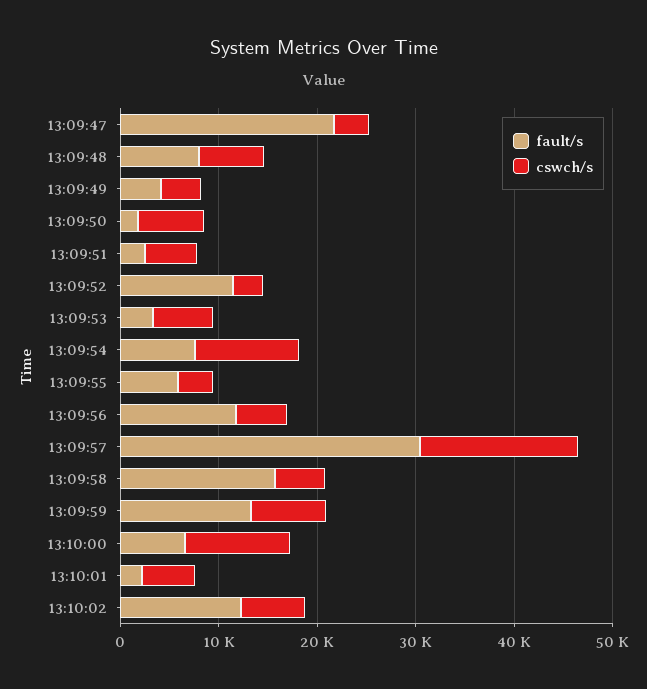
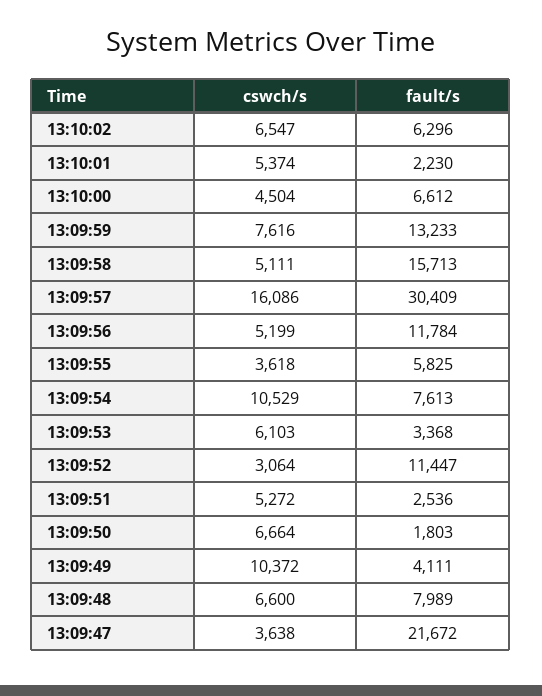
  {
    "fault/s": {
      "13:09:47": 21672,
      "13:09:48": 7989,
      "13:09:49": 4111,
      "13:09:50": 1803,
      "13:09:51": 2536,
      "13:09:52": 11447,
      "13:09:53": 3368,
      "13:09:54": 7613,
      "13:09:55": 5825,
      "13:09:56": 11784,
      "13:09:57": 30409,
      "13:09:58": 15713,
      "13:09:59": 13233,
      "13:10:00": 6612,
      "13:10:01": 2230,
-     "13:10:02": 12000
+     "13:10:02": 6296
    },
    "cswch/s": {
      "13:09:47": 3638,
      "13:09:48": 6600,
-     "13:09:49": 4000,
+     "13:09:49": 10372,
      "13:09:50": 6664,
      "13:09:51": 5272,
      "13:09:52": 3064,
      "13:09:53": 6103,
      "13:09:54": 10529,
      "13:09:55": 3618,
      "13:09:56": 5199,
      "13:09:57": 16086,
      "13:09:58": 5111,
      "13:09:59": 7616,
-     "13:10:00": 10000,
+     "13:10:00": 4504,
      "13:10:01": 5374,
      "13:10:02": 6547
    }
  }

